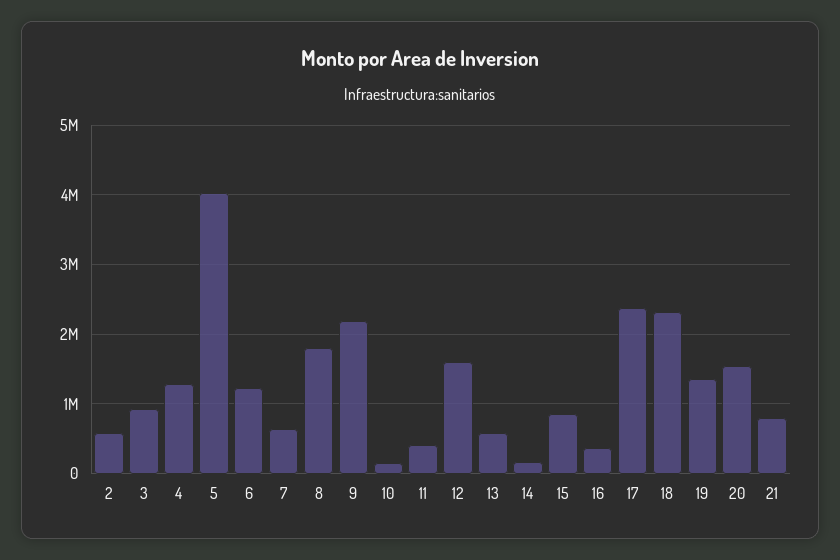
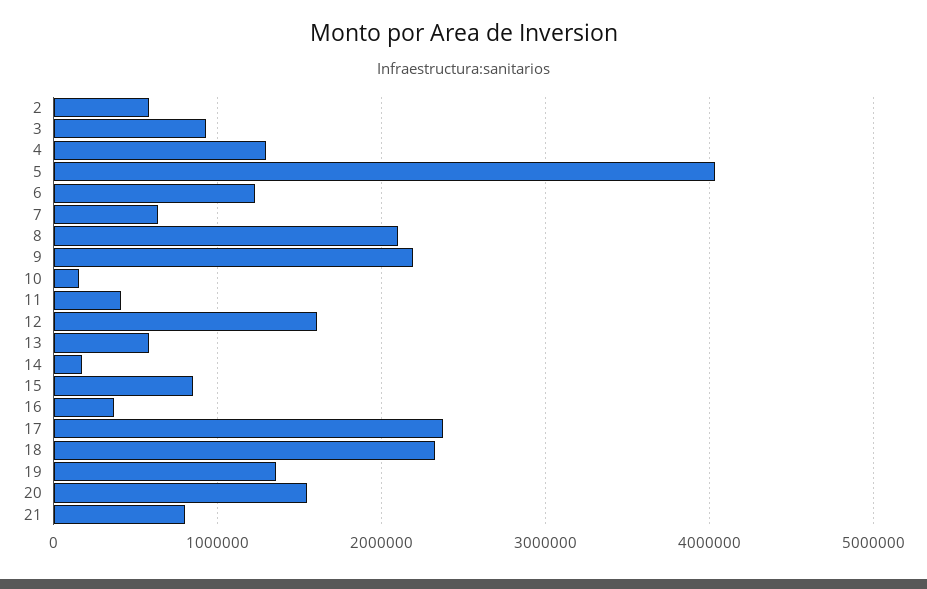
  {
    "2": 600000,
    "3": 900000,
    "4": 1300000,
    "5": 4000000,
    "6": 1200000,
    "7": 600000,
-   "8": 1800000,
+   "8": 2100000,
    "9": 2200000,
    "10": 200000,
    "11": 400000,
    "12": 1600000,
    "13": 600000,
    "14": 200000,
    "15": 900000,
    "16": 400000,
    "17": 2400000,
    "18": 2300000,
    "19": 1400000,
    "20": 1500000,
    "21": 800000
  }

